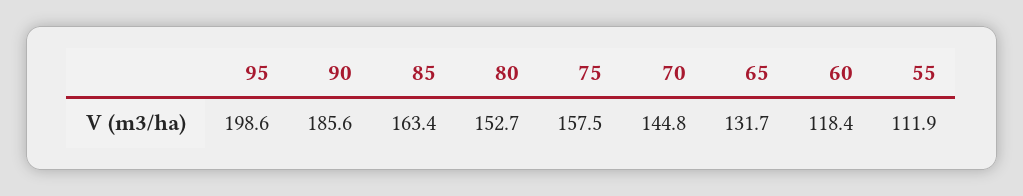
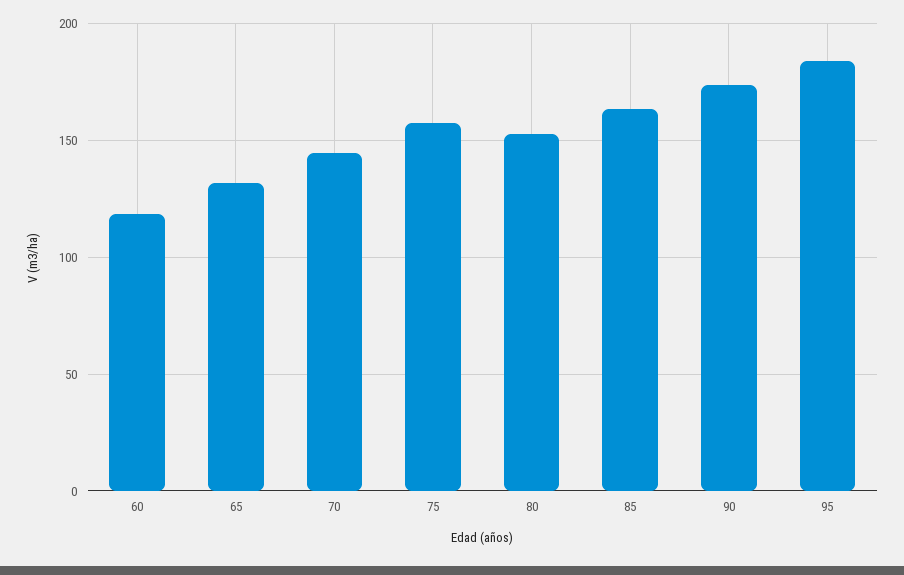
  {
-   "95": 198.6,
+   "95": 185,
-   "90": 185.6,
+   "90": 175,
    "85": 163.4,
    "80": 152.7,
    "75": 157.5,
    "70": 144.8,
    "65": 131.7,
-   "60": 118.4,
+   "60": 118.4
-   "55": 111.9
  }

